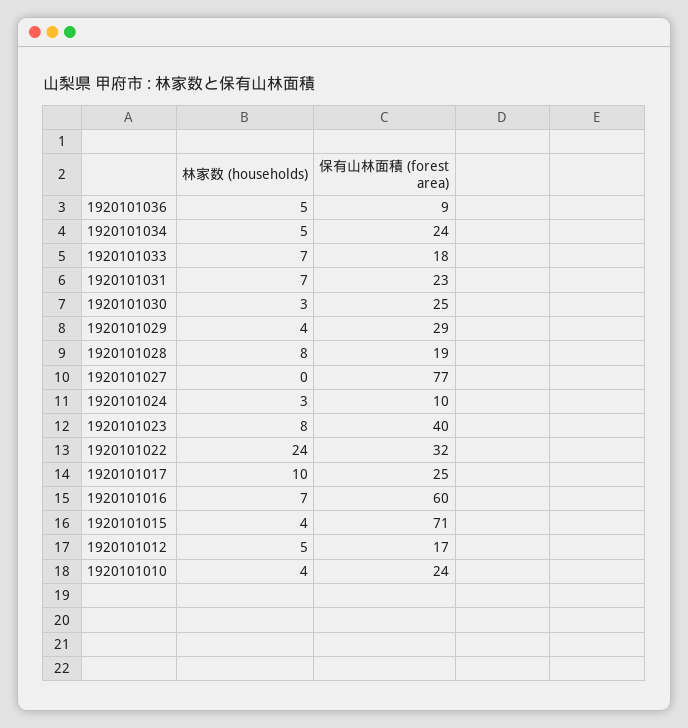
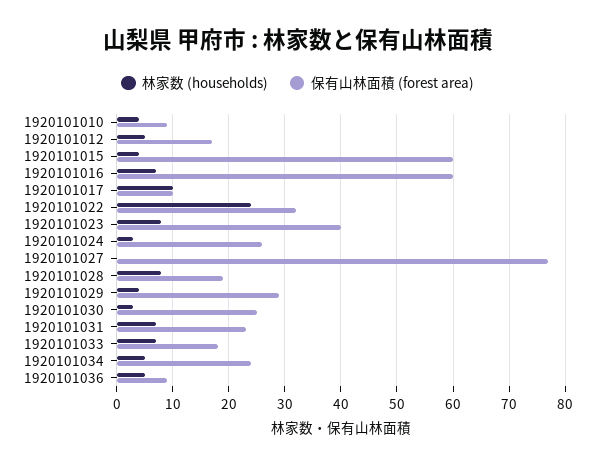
  {
    "林家数 (households)": {
      "1920101036": 5,
      "1920101034": 5,
      "1920101033": 7,
      "1920101031": 7,
      "1920101030": 3,
      "1920101029": 4,
      "1920101028": 8,
      "1920101027": 0,
      "1920101024": 3,
      "1920101023": 8,
      "1920101022": 24,
      "1920101017": 10,
      "1920101016": 7,
      "1920101015": 4,
      "1920101012": 5,
      "1920101010": 4
    },
    "保有山林面積 (forest area)": {
      "1920101036": 9,
      "1920101034": 24,
      "1920101033": 18,
      "1920101031": 23,
      "1920101030": 25,
      "1920101029": 29,
      "1920101028": 19,
      "1920101027": 77,
-     "1920101024": 10,
+     "1920101024": 25,
      "1920101023": 40,
      "1920101022": 32,
-     "1920101017": 25,
+     "1920101017": 10,
      "1920101016": 60,
-     "1920101015": 71,
+     "1920101015": 60,
      "1920101012": 17,
-     "1920101010": 24
+     "1920101010": 10
    }
  }

